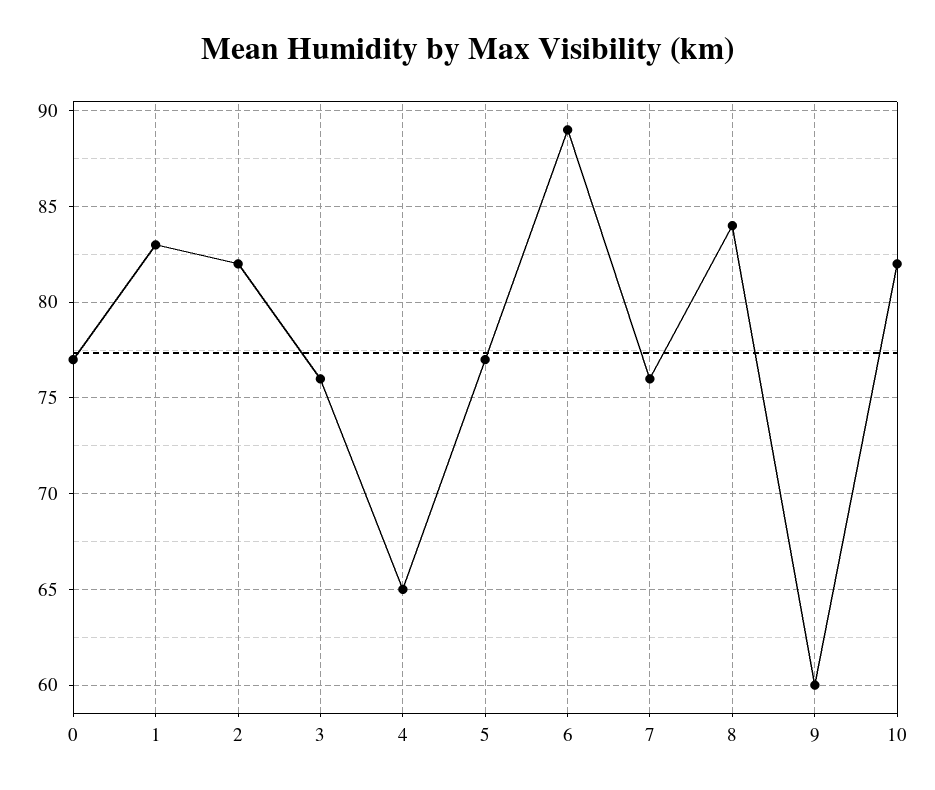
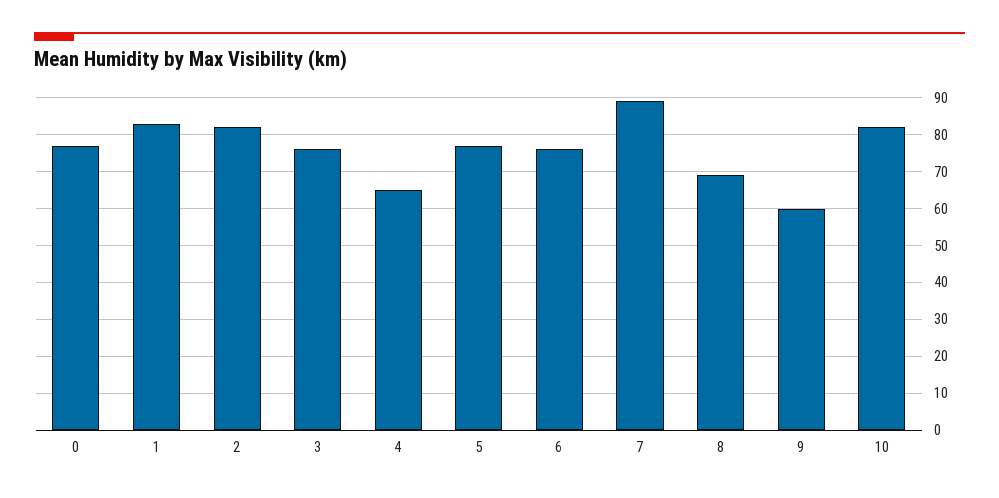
  {
    "0": 77,
    "1": 83,
    "2": 82,
    "3": 76,
    "4": 65,
    "5": 77,
-   "6": 89,
+   "6": 75,
-   "7": 76,
+   "7": 90,
-   "8": 84,
+   "8": 70,
    "9": 60,
    "10": 82
  }

